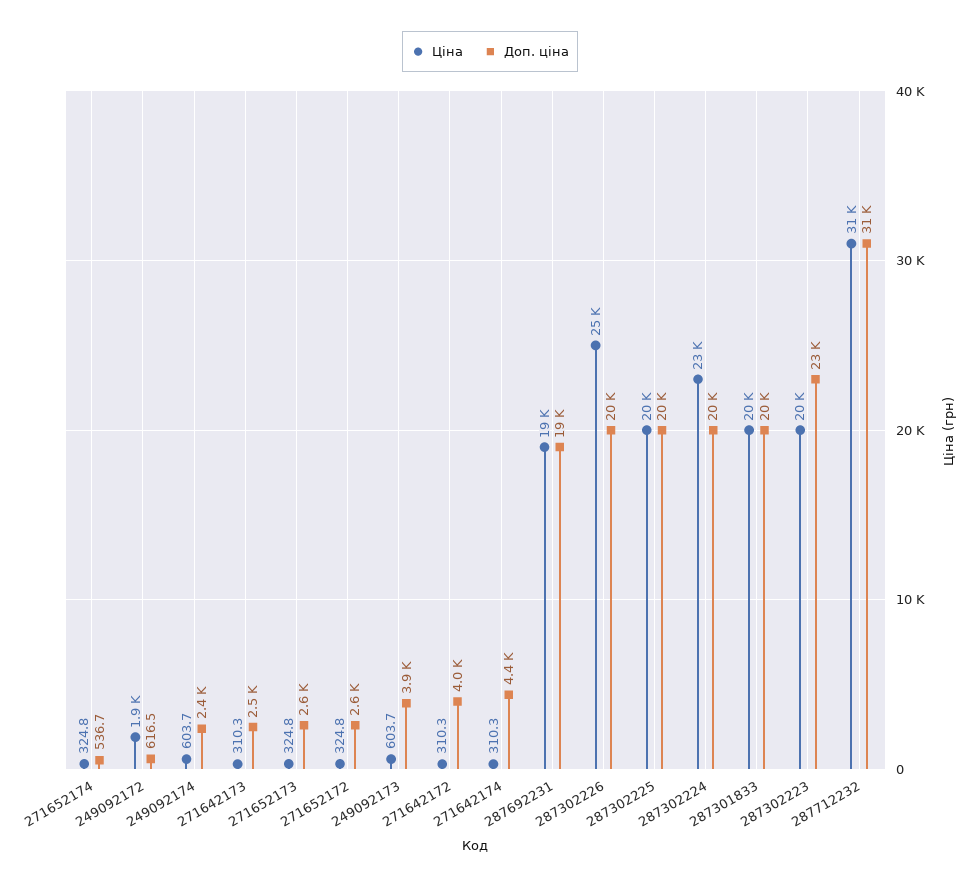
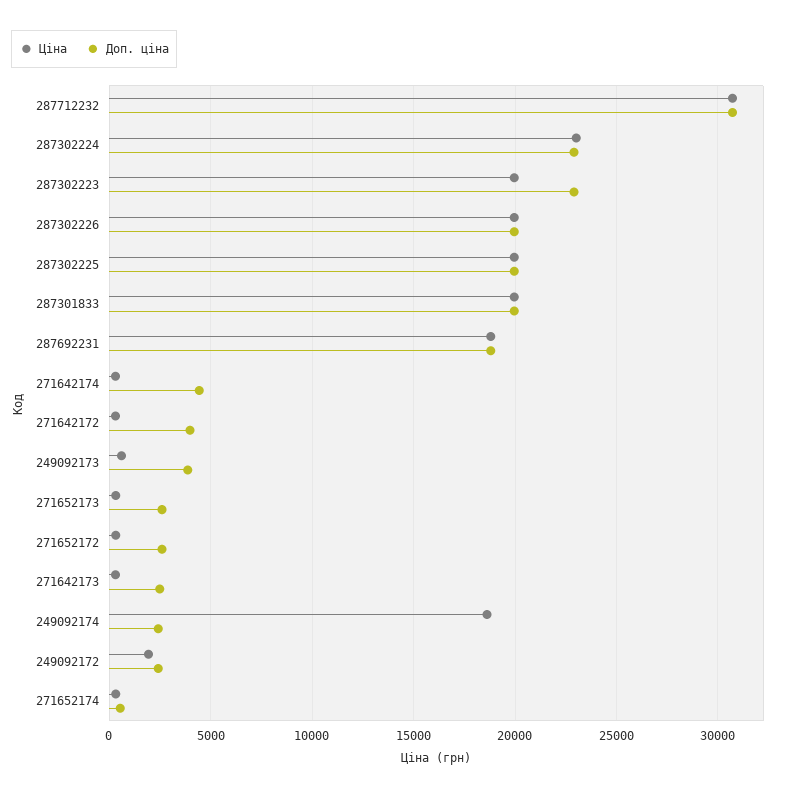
  {
    "Ціна": {
      "271652174": 324.8,
      "249092172": 1900,
-     "249092174": 603.7,
+     "249092174": 18500,
      "271642173": 310.3,
      "271652173": 324.8,
      "271652172": 324.8,
      "249092173": 603.7,
      "271642172": 310.3,
      "271642174": 310.3,
      "287692231": 19000,
-     "287302226": 25000,
+     "287302226": 20000,
      "287302225": 20000,
      "287302224": 23000,
      "287301833": 20000,
      "287302223": 20000,
      "287712232": 31000
    },
    "Доп. ціна": {
      "271652174": 536.7,
-     "249092172": 616.5,
+     "249092172": 2500,
      "249092174": 2400,
      "271642173": 2500,
      "271652173": 2600,
      "271652172": 2600,
      "249092173": 3900,
      "271642172": 4000,
      "271642174": 4400,
      "287692231": 19000,
      "287302226": 20000,
      "287302225": 20000,
-     "287302224": 20000,
+     "287302224": 23000,
      "287301833": 20000,
      "287302223": 23000,
      "287712232": 31000
    }
  }

